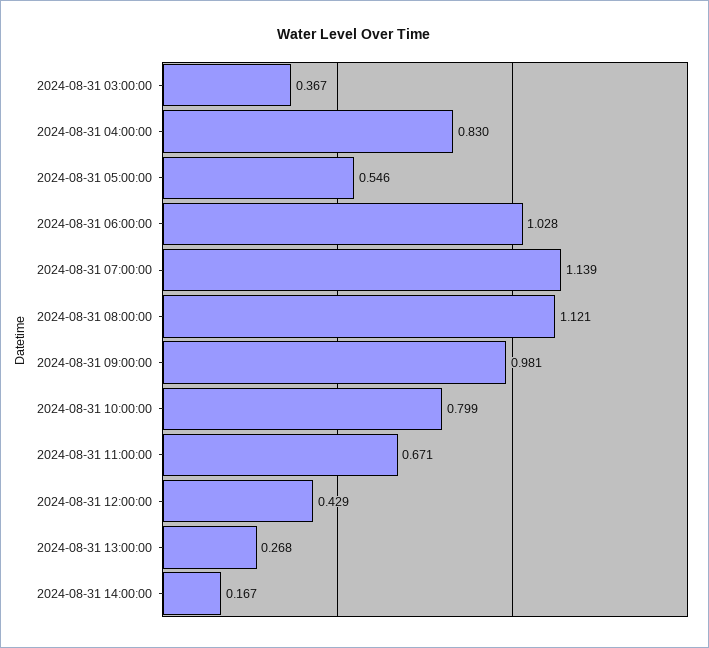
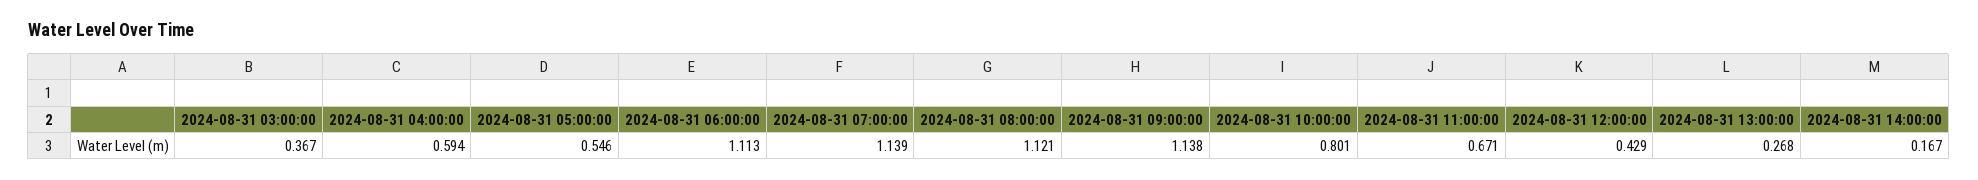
  {
    "2024-08-31 03:00:00": 0.367,
-   "2024-08-31 04:00:00": 0.83,
+   "2024-08-31 04:00:00": 0.594,
    "2024-08-31 05:00:00": 0.546,
-   "2024-08-31 06:00:00": 1.028,
+   "2024-08-31 06:00:00": 1.113,
    "2024-08-31 07:00:00": 1.139,
    "2024-08-31 08:00:00": 1.121,
-   "2024-08-31 09:00:00": 0.981,
+   "2024-08-31 09:00:00": 1.138,
-   "2024-08-31 10:00:00": 0.799,
+   "2024-08-31 10:00:00": 0.801,
    "2024-08-31 11:00:00": 0.671,
    "2024-08-31 12:00:00": 0.429,
    "2024-08-31 13:00:00": 0.268,
    "2024-08-31 14:00:00": 0.167
  }

